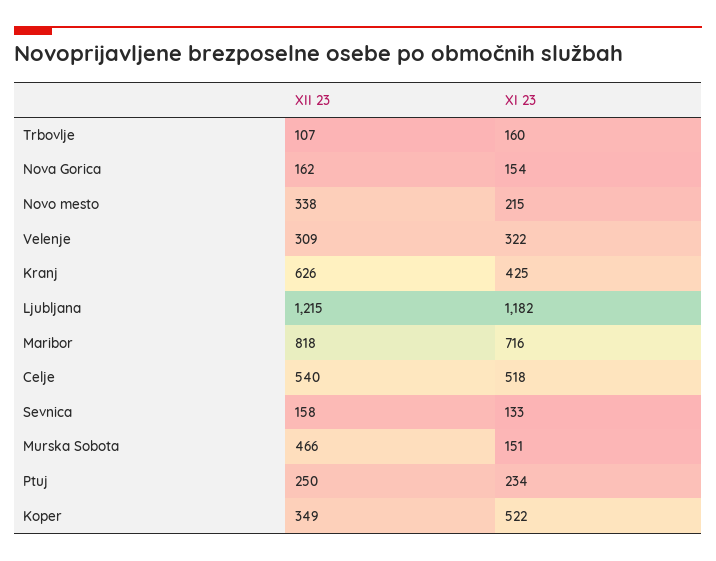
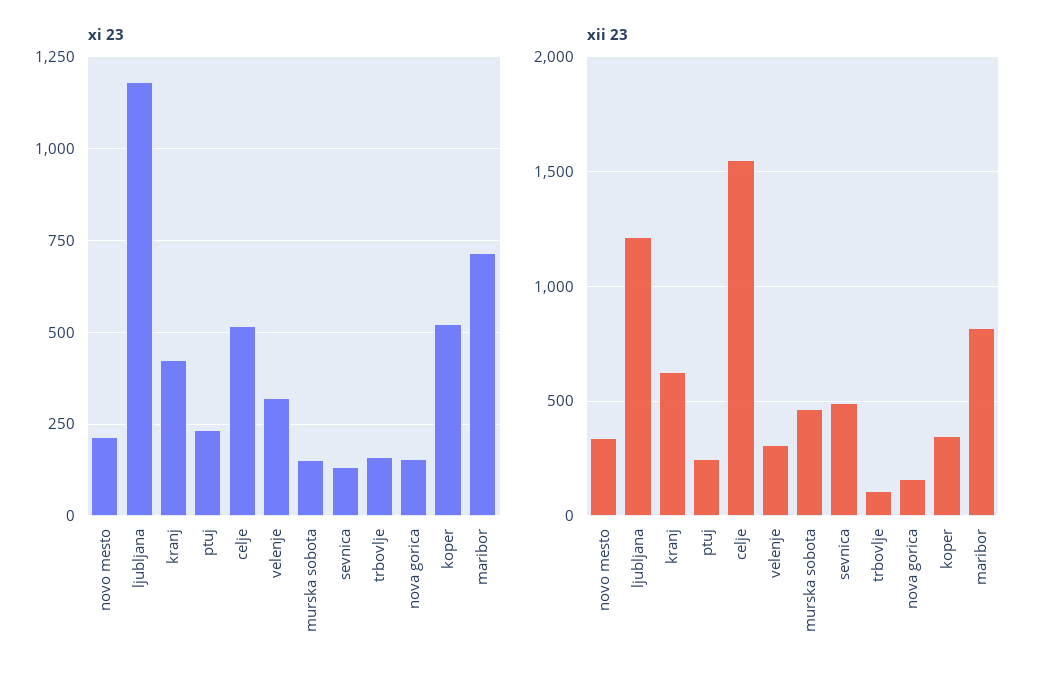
  {
    "XII 23": {
      "Trbovlje": 107,
      "Nova Gorica": 162,
      "Novo mesto": 338,
      "Velenje": 309,
      "Kranj": 626,
      "Ljubljana": 1215,
      "Maribor": 818,
-     "Celje": 540,
+     "Celje": 1550,
-     "Sevnica": 158,
+     "Sevnica": 500,
      "Murska Sobota": 466,
      "Ptuj": 250,
      "Koper": 349
    },
    "XI 23": {
      "Trbovlje": 160,
      "Nova Gorica": 154,
      "Novo mesto": 215,
      "Velenje": 322,
      "Kranj": 425,
      "Ljubljana": 1182,
      "Maribor": 716,
      "Celje": 518,
      "Sevnica": 133,
      "Murska Sobota": 151,
      "Ptuj": 234,
      "Koper": 522
    }
  }

